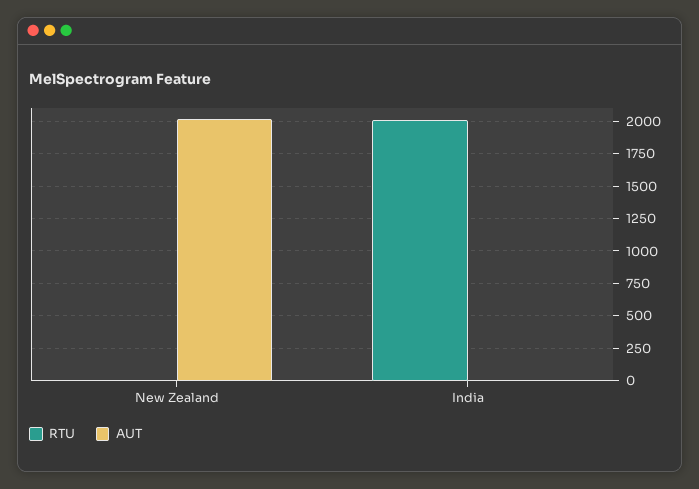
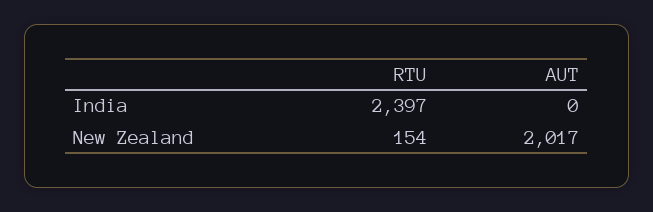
  {
    "RTU": {
-     "New Zealand": 0,
+     "New Zealand": 154,
-     "India": 2000
+     "India": 2397
    },
    "AUT": {
      "New Zealand": 2017,
      "India": 0
    }
  }

